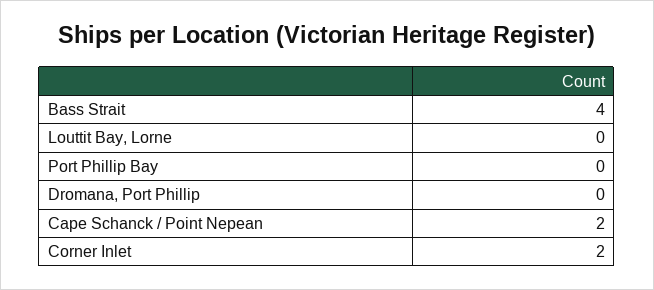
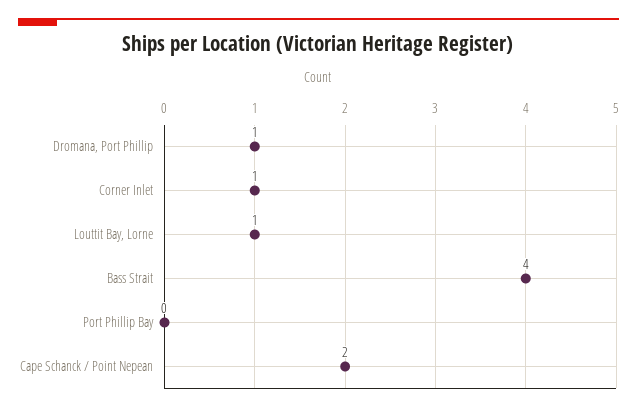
  {
    "Bass Strait": 4,
-   "Louttit Bay, Lorne": 0,
+   "Louttit Bay, Lorne": 1,
    "Port Phillip Bay": 0,
-   "Dromana, Port Phillip": 0,
+   "Dromana, Port Phillip": 1,
    "Cape Schanck / Point Nepean": 2,
-   "Corner Inlet": 2
+   "Corner Inlet": 1
  }

